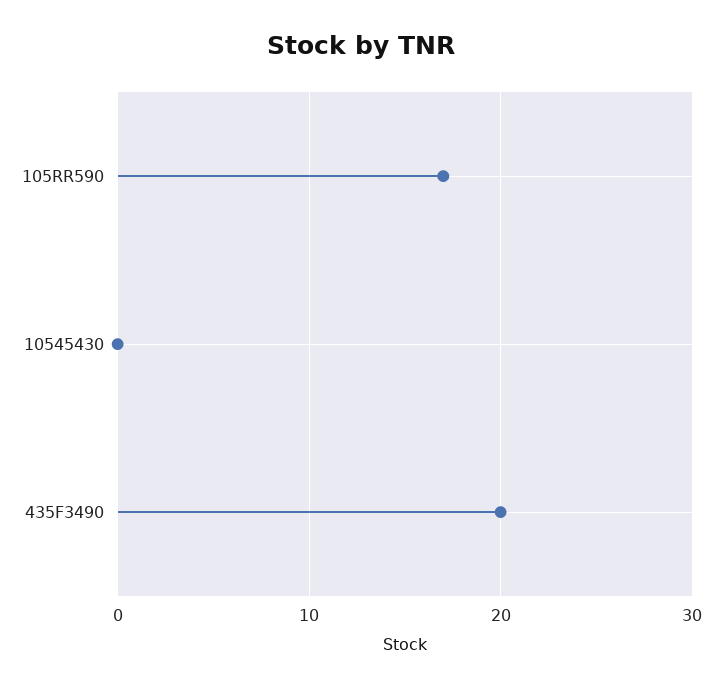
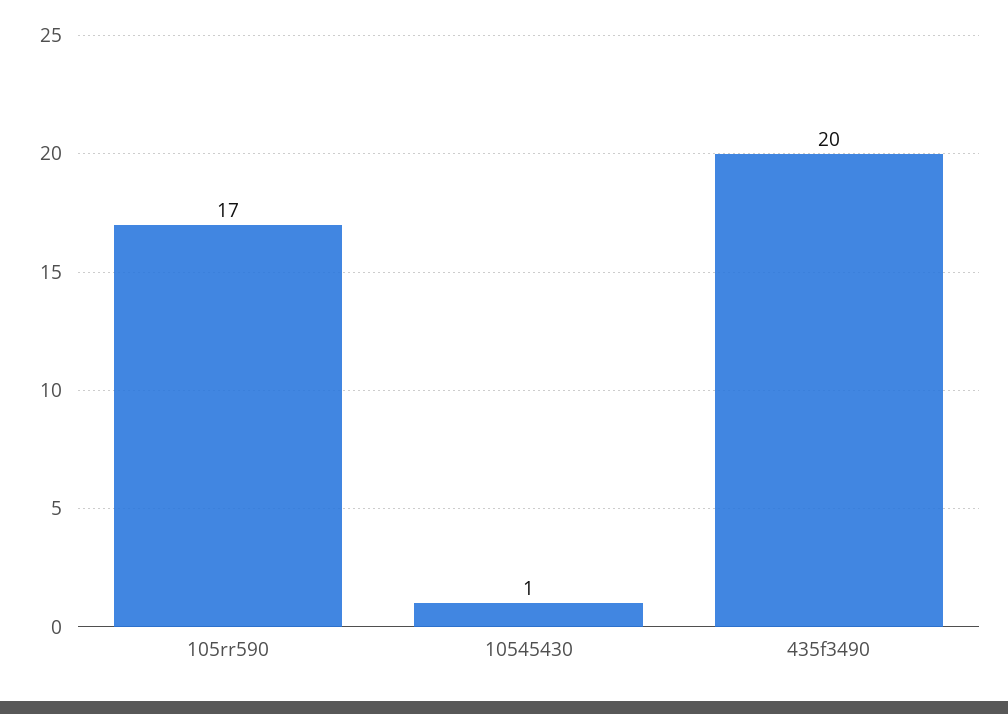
  {
    "105RR590": 17,
-   "10545430": 0,
+   "10545430": 1,
    "435F3490": 20
  }

